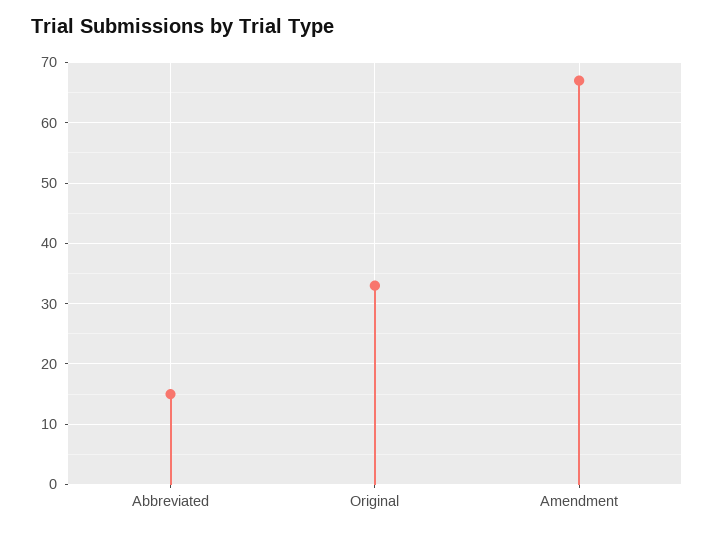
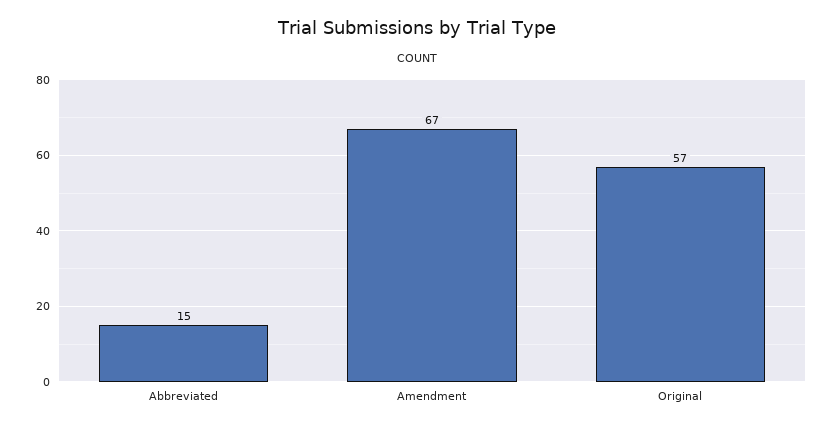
  {
    "Abbreviated": 15,
-   "Original": 33,
+   "Original": 57,
    "Amendment": 67
  }

